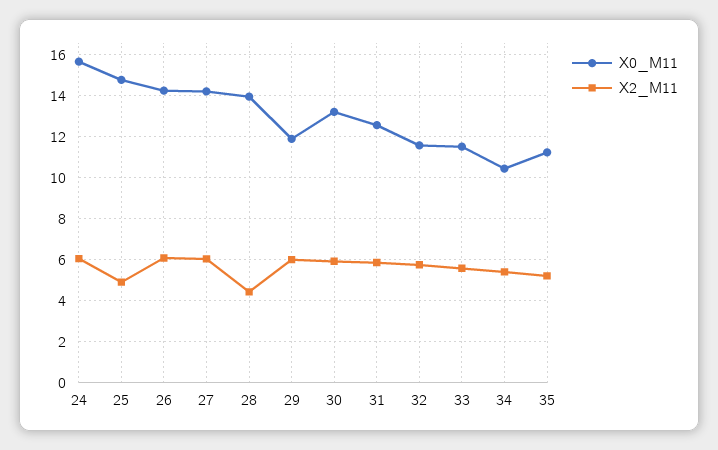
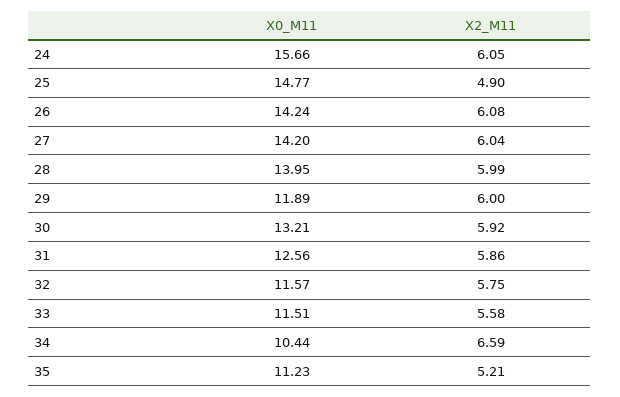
  {
    "X0_M11": {
      "24": 15.66,
      "25": 14.77,
      "26": 14.24,
      "27": 14.2,
      "28": 13.95,
      "29": 11.89,
      "30": 13.21,
      "31": 12.56,
      "32": 11.57,
      "33": 11.51,
      "34": 10.44,
      "35": 11.23
    },
    "X2_M11": {
      "24": 6.05,
      "25": 4.9,
      "26": 6.08,
      "27": 6.04,
-     "28": 4.5,
+     "28": 5.99,
      "29": 6,
      "30": 5.92,
      "31": 5.86,
      "32": 5.75,
      "33": 5.58,
-     "34": 5.5,
+     "34": 6.59,
      "35": 5.21
    }
  }

